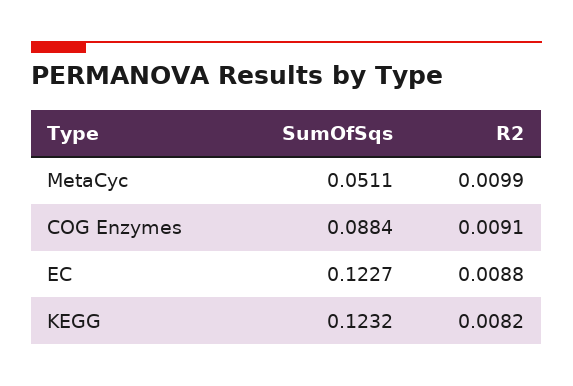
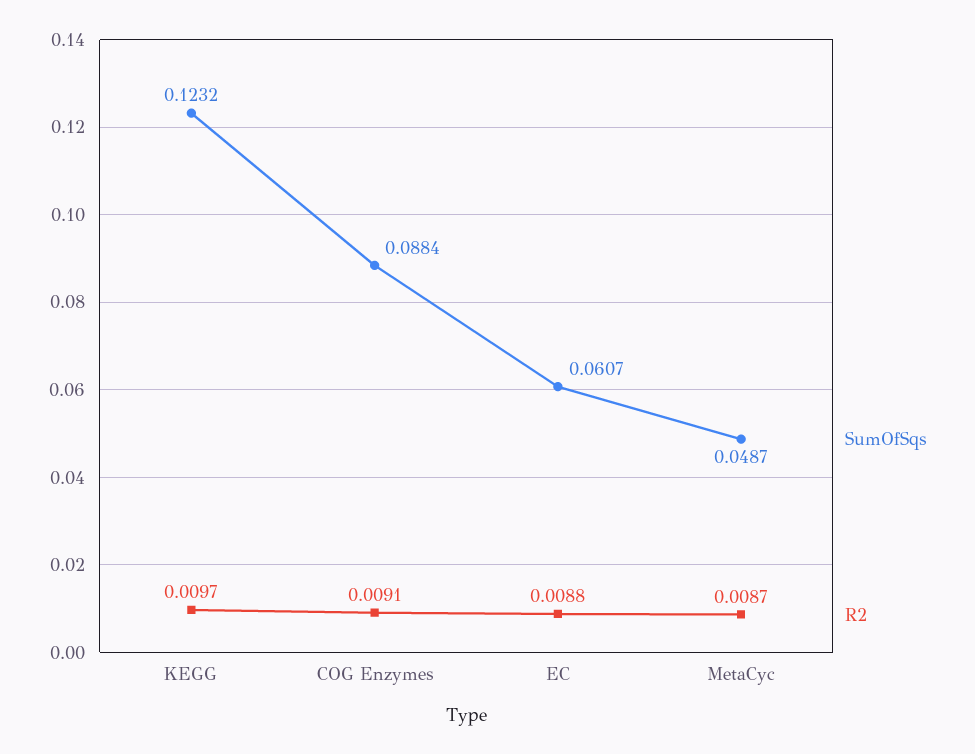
  {
    "SumOfSqs": {
-     "MetaCyc": 0.0511,
+     "MetaCyc": 0.0487,
      "COG Enzymes": 0.0884,
-     "EC": 0.1227,
+     "EC": 0.0607,
      "KEGG": 0.1232
    },
    "R2": {
-     "MetaCyc": 0.0099,
+     "MetaCyc": 0.0087,
      "COG Enzymes": 0.0091,
      "EC": 0.0088,
-     "KEGG": 0.0082
+     "KEGG": 0.0097
    }
  }

